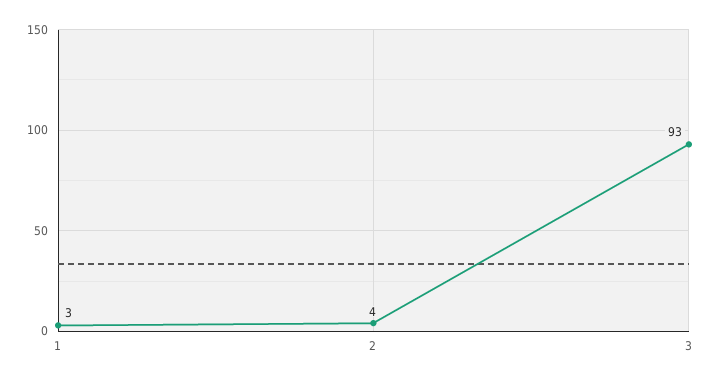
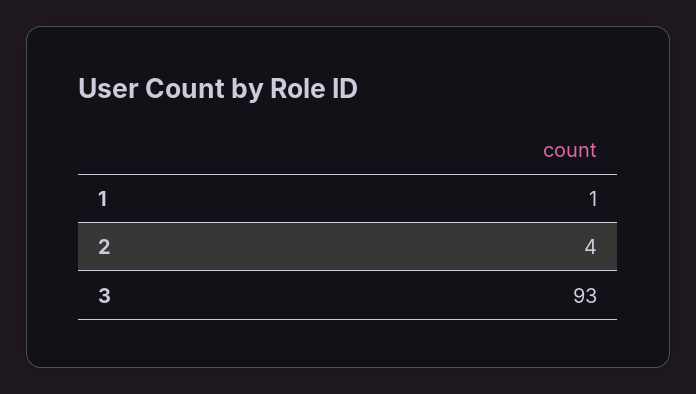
  {
-   "1": 3,
+   "1": 1,
    "2": 4,
    "3": 93
  }

